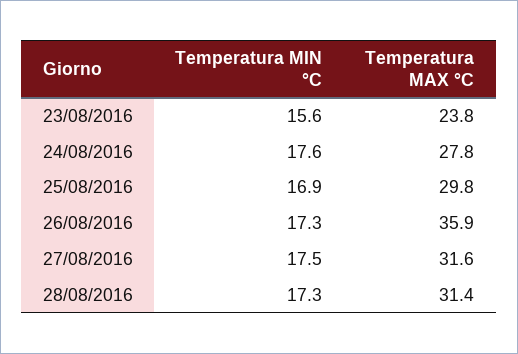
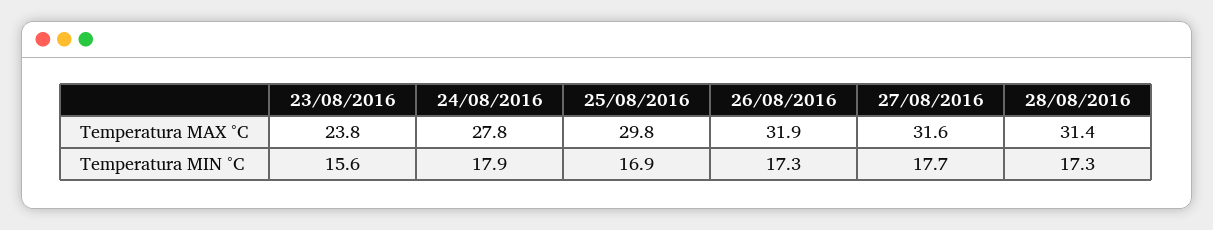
  {
    "Temperatura MIN °C": {
      "23/08/2016": 15.6,
-     "24/08/2016": 17.6,
+     "24/08/2016": 17.9,
      "25/08/2016": 16.9,
      "26/08/2016": 17.3,
-     "27/08/2016": 17.5,
+     "27/08/2016": 17.7,
      "28/08/2016": 17.3
    },
    "Temperatura MAX °C": {
      "23/08/2016": 23.8,
      "24/08/2016": 27.8,
      "25/08/2016": 29.8,
-     "26/08/2016": 35.9,
+     "26/08/2016": 31.9,
      "27/08/2016": 31.6,
      "28/08/2016": 31.4
    }
  }

